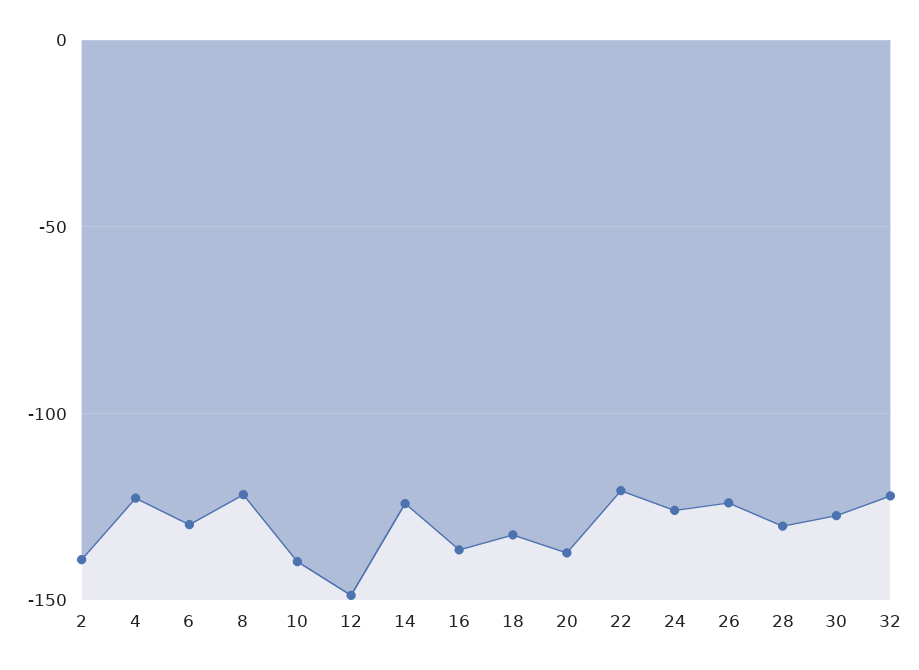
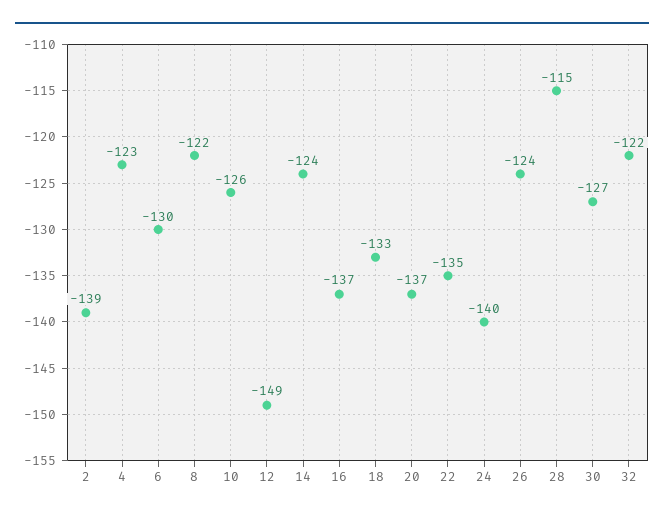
  {
    "2": -139,
    "4": -123,
    "6": -130,
    "8": -122,
-   "10": -140,
+   "10": -126,
    "12": -149,
    "14": -124,
    "16": -137,
    "18": -133,
    "20": -137,
-   "22": -120,
+   "22": -135,
-   "24": -125,
+   "24": -140,
    "26": -124,
-   "28": -130,
+   "28": -115,
    "30": -127,
    "32": -122
  }

